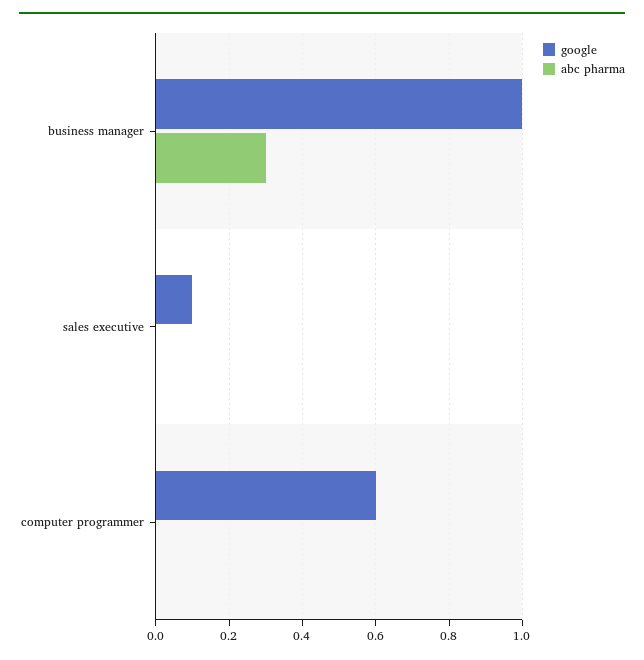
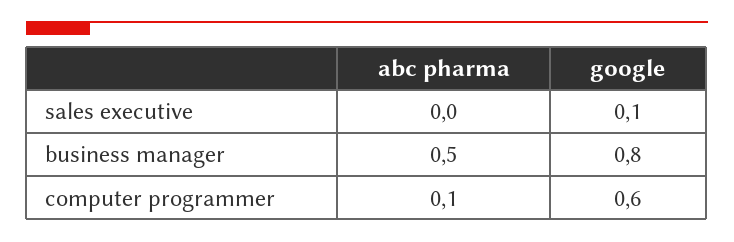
  {
    "google": {
-     "business manager": 1,
+     "business manager": 0.8,
      "sales executive": 0.1,
      "computer programmer": 0.6
    },
    "abc pharma": {
-     "business manager": 0.3,
+     "business manager": 0.5,
      "sales executive": 0,
-     "computer programmer": 0
+     "computer programmer": 0.1
    }
  }

